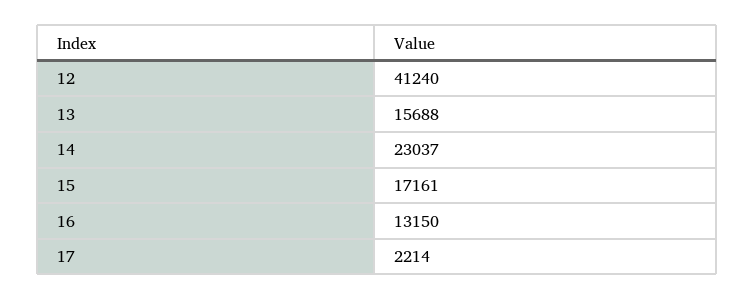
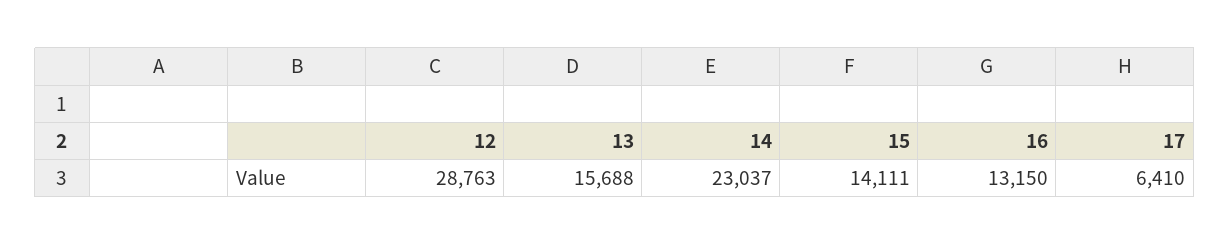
  {
-   "12": 41240,
+   "12": 28763,
    "13": 15688,
    "14": 23037,
-   "15": 17161,
+   "15": 14111,
    "16": 13150,
-   "17": 2214
+   "17": 6410
  }

